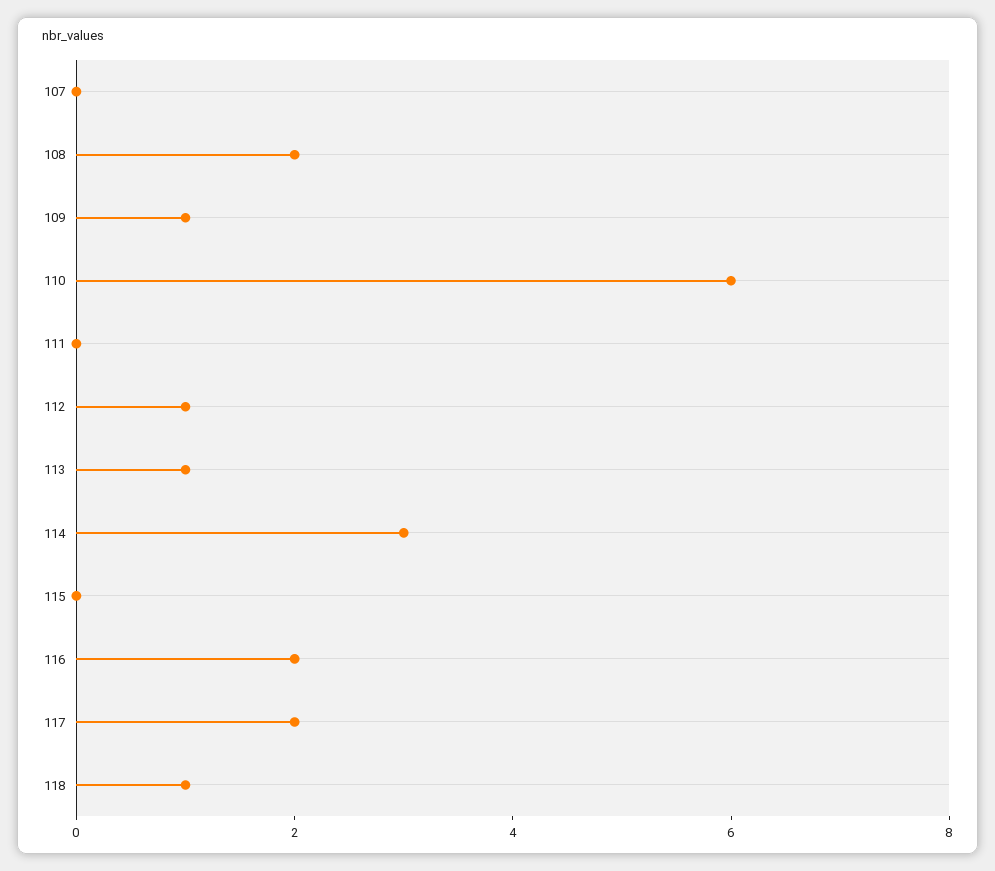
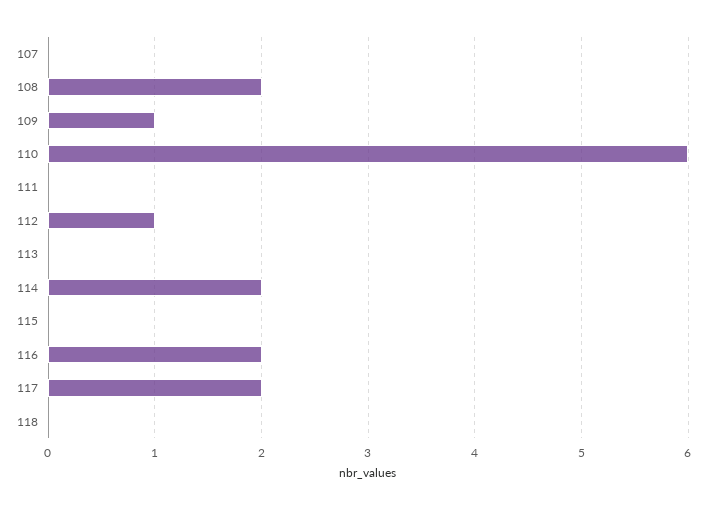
  {
    "107": 0,
    "108": 2,
    "109": 1,
    "110": 6,
    "111": 0,
    "112": 1,
-   "113": 1,
+   "113": 0,
-   "114": 3,
+   "114": 2,
    "115": 0,
    "116": 2,
    "117": 2,
-   "118": 1
+   "118": 0
  }

